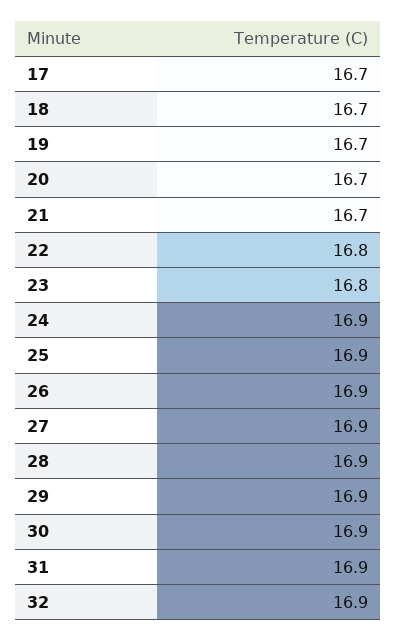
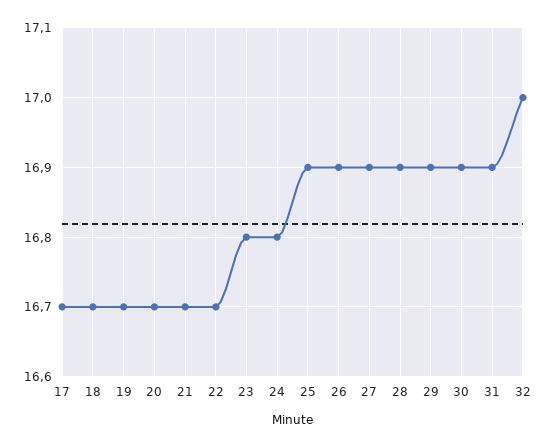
  {
    "17": 16.7,
    "18": 16.7,
    "19": 16.7,
    "20": 16.7,
    "21": 16.7,
-   "22": 16.8,
+   "22": 16.7,
    "23": 16.8,
-   "24": 16.9,
+   "24": 16.8,
    "25": 16.9,
    "26": 16.9,
    "27": 16.9,
    "28": 16.9,
    "29": 16.9,
    "30": 16.9,
    "31": 16.9,
-   "32": 16.9
+   "32": 17
  }

